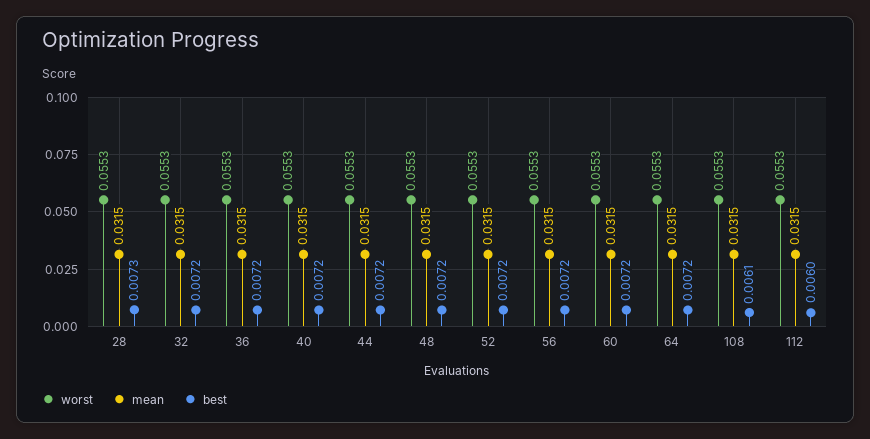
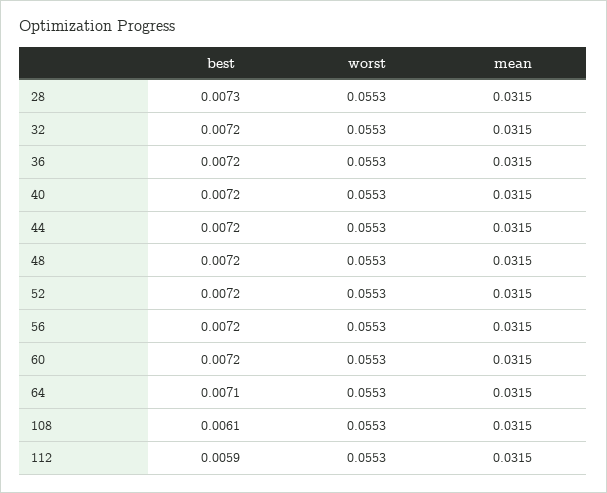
  {
    "worst": {
      "28": 0.0553,
      "32": 0.0553,
      "36": 0.0553,
      "40": 0.0553,
      "44": 0.0553,
      "48": 0.0553,
      "52": 0.0553,
      "56": 0.0553,
      "60": 0.0553,
      "64": 0.0553,
      "108": 0.0553,
      "112": 0.0553
    },
    "mean": {
      "28": 0.0315,
      "32": 0.0315,
      "36": 0.0315,
      "40": 0.0315,
      "44": 0.0315,
      "48": 0.0315,
      "52": 0.0315,
      "56": 0.0315,
      "60": 0.0315,
      "64": 0.0315,
      "108": 0.0315,
      "112": 0.0315
    },
    "best": {
      "28": 0.0073,
      "32": 0.0072,
      "36": 0.0072,
      "40": 0.0072,
      "44": 0.0072,
      "48": 0.0072,
      "52": 0.0072,
      "56": 0.0072,
      "60": 0.0072,
-     "64": 0.0072,
+     "64": 0.0071,
      "108": 0.0061,
-     "112": 0.006
+     "112": 0.0059
    }
  }

